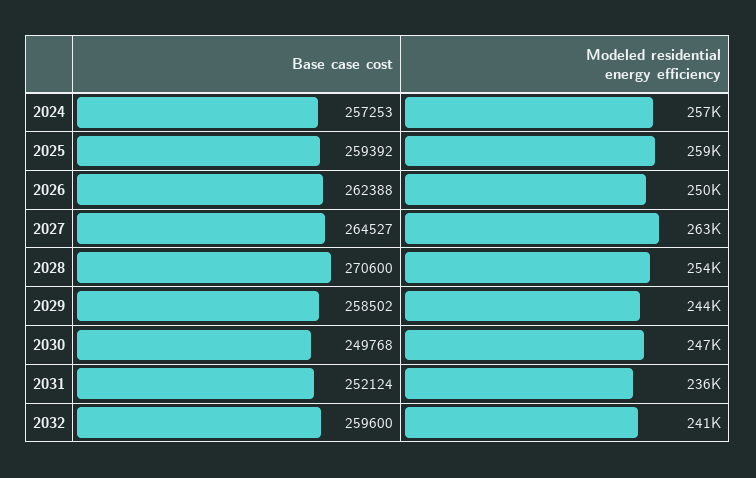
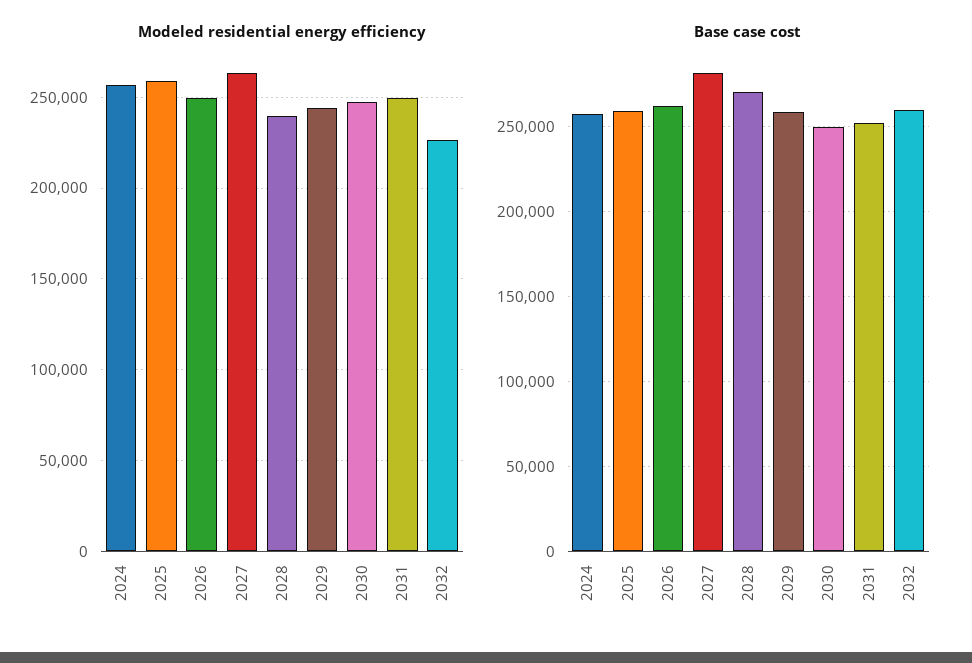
  {
    "Base case cost": {
      "2024": 257253,
      "2025": 259392,
      "2026": 262388,
-     "2027": 264527,
+     "2027": 280000,
      "2028": 270600,
      "2029": 258502,
      "2030": 249768,
      "2031": 252124,
      "2032": 259600
    },
    "Modeled residential energy efficiency": {
      "2024": 257000,
      "2025": 259000,
      "2026": 250000,
      "2027": 263000,
-     "2028": 254000,
+     "2028": 240000,
      "2029": 244000,
      "2030": 247000,
-     "2031": 236000,
+     "2031": 250000,
-     "2032": 241000
+     "2032": 225000
    }
  }

